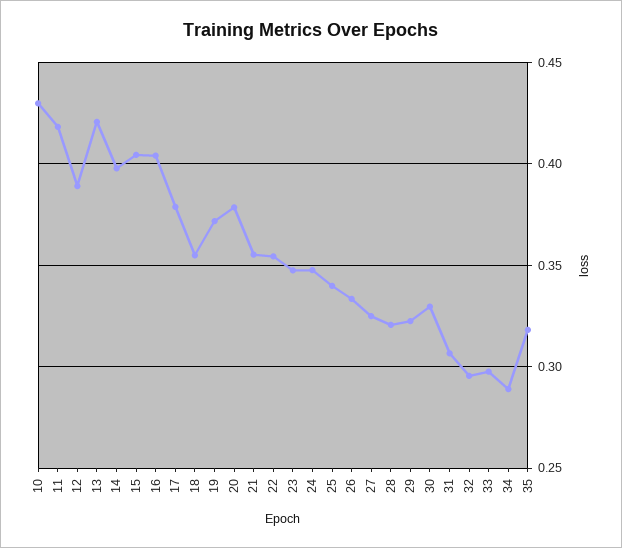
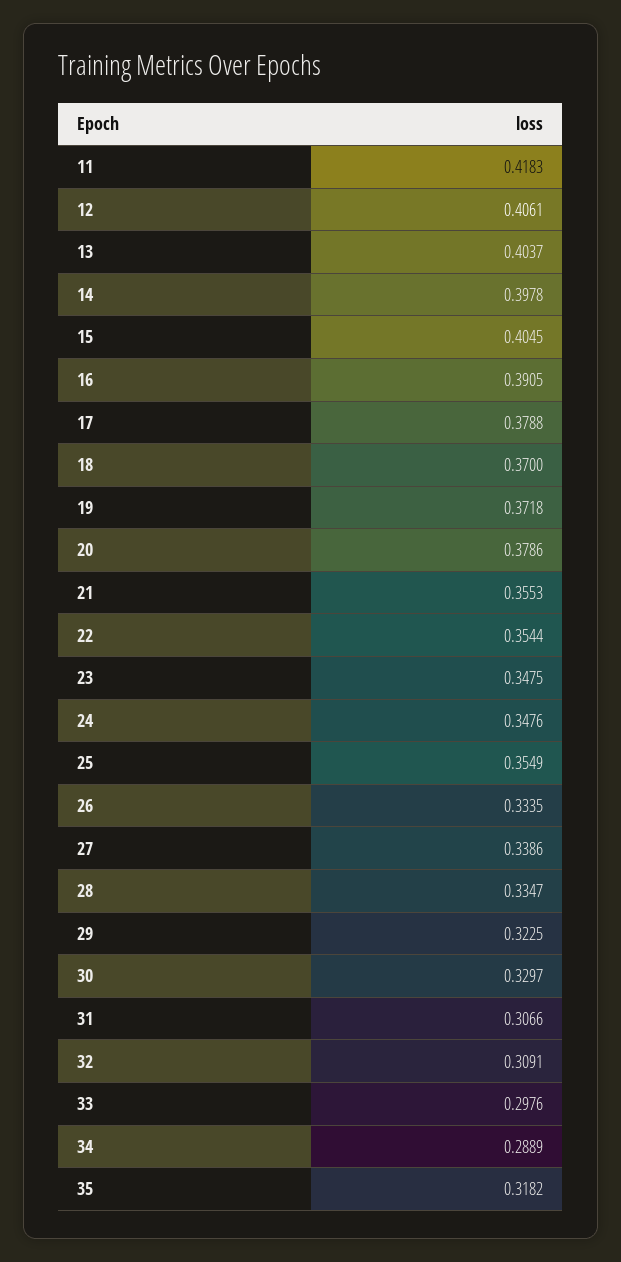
  {
-   "10": 0.43,
    "11": 0.4183,
-   "12": 0.39,
+   "12": 0.4061,
-   "13": 0.42,
+   "13": 0.4037,
    "14": 0.3978,
    "15": 0.4045,
-   "16": 0.405,
+   "16": 0.3905,
    "17": 0.3788,
-   "18": 0.355,
+   "18": 0.37,
    "19": 0.3718,
    "20": 0.3786,
    "21": 0.3553,
    "22": 0.3544,
    "23": 0.3475,
    "24": 0.3476,
-   "25": 0.34,
+   "25": 0.3549,
    "26": 0.3335,
-   "27": 0.325,
+   "27": 0.3386,
-   "28": 0.32,
+   "28": 0.3347,
    "29": 0.3225,
    "30": 0.3297,
    "31": 0.3066,
-   "32": 0.295,
+   "32": 0.3091,
    "33": 0.2976,
    "34": 0.2889,
    "35": 0.3182
  }

